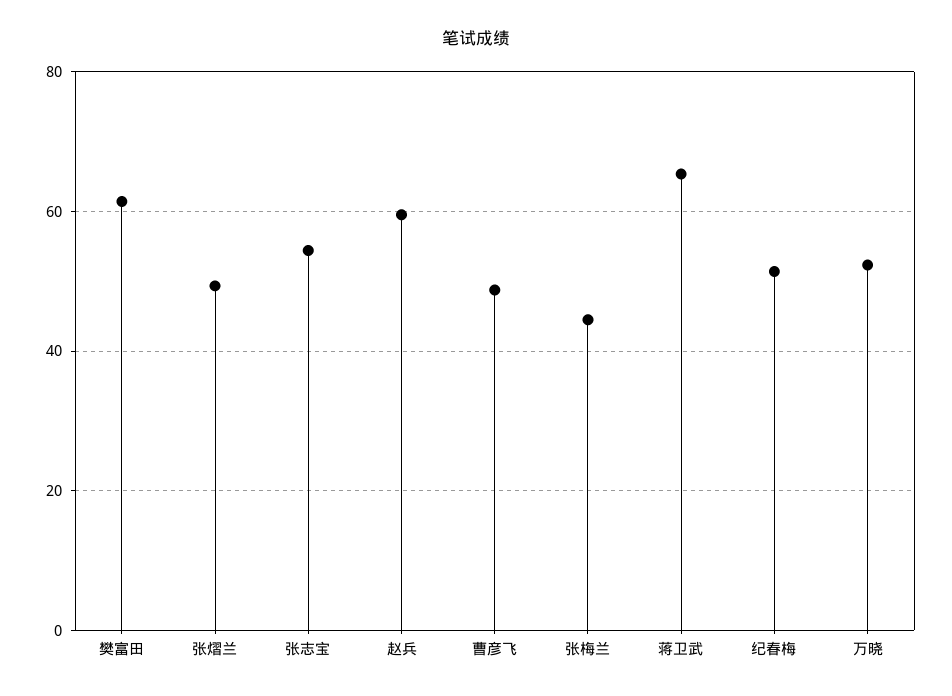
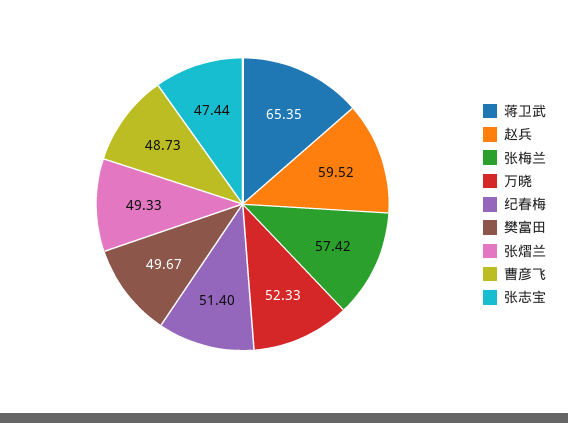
  {
-   "樊富田": 62,
+   "樊富田": 49.67,
    "张熠兰": 49.33,
-   "张志宝": 54,
+   "张志宝": 47.44,
    "赵兵": 59.52,
    "曹彦飞": 48.73,
-   "张梅兰": 44,
+   "张梅兰": 57.42,
    "蒋卫武": 65.35,
    "纪春梅": 51.4,
    "万晓": 52.33
  }

